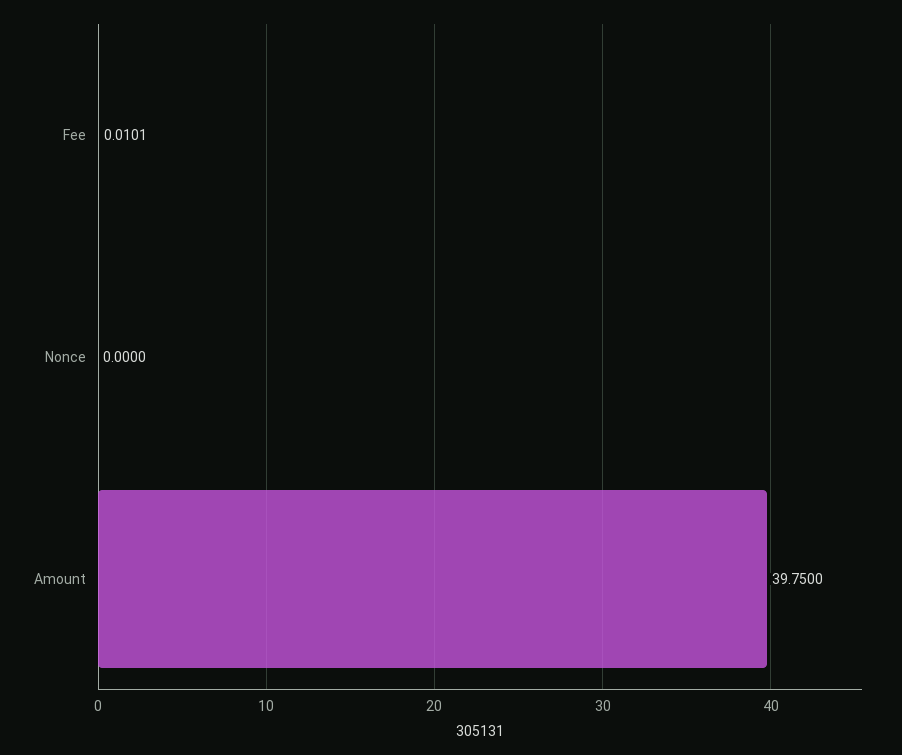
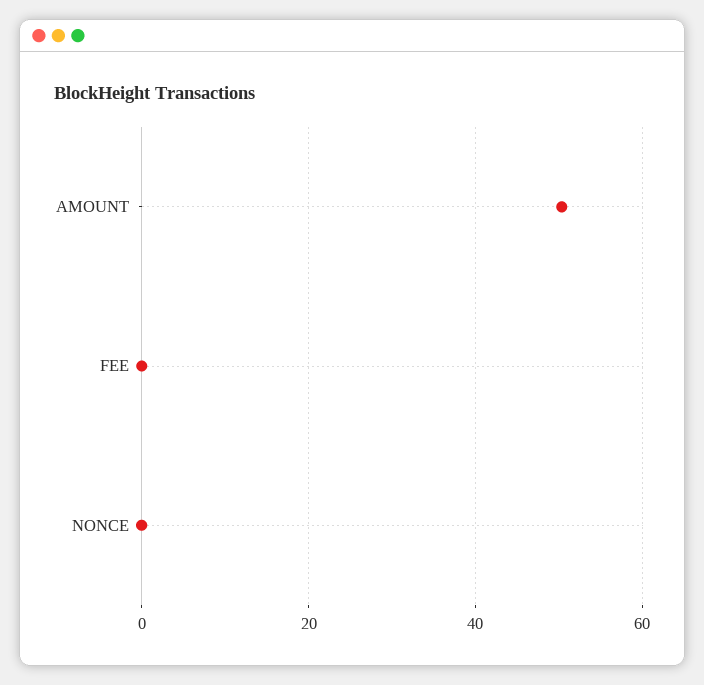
  {
    "Fee": 0.0101,
    "Nonce": 0,
-   "Amount": 39.75
+   "Amount": 50
  }

